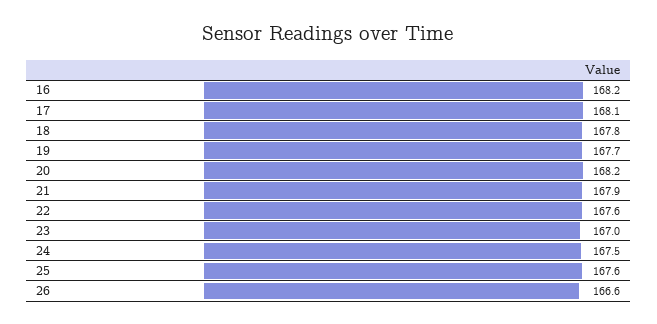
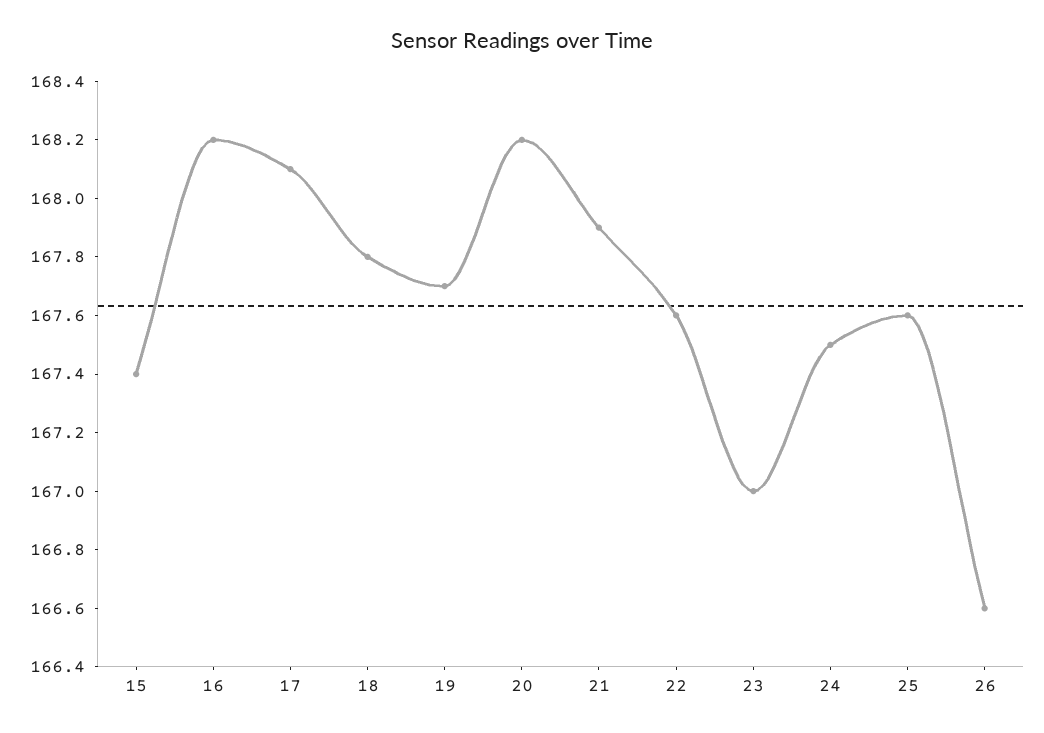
  {
    "16": 168.2,
    "17": 168.1,
    "18": 167.8,
    "19": 167.7,
    "20": 168.2,
    "21": 167.9,
    "22": 167.6,
    "23": 167,
    "24": 167.5,
    "25": 167.6,
-   "26": 166.6
+   "26": 166.6,
+   "15": 167.4
  }

